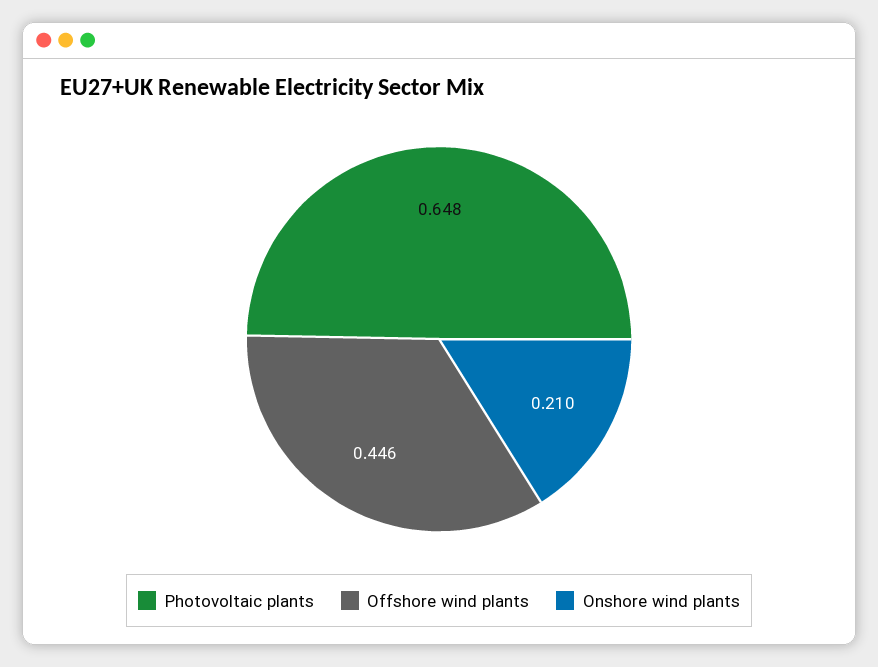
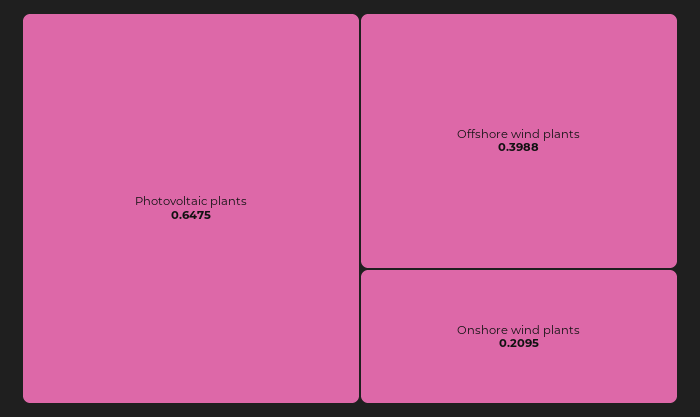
  {
    "Photovoltaic plants": 0.6475,
-   "Offshore wind plants": 0.446,
+   "Offshore wind plants": 0.3988,
    "Onshore wind plants": 0.2095
  }

